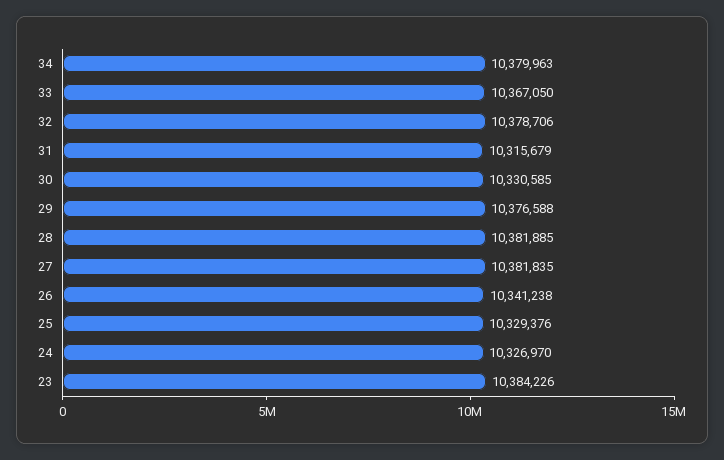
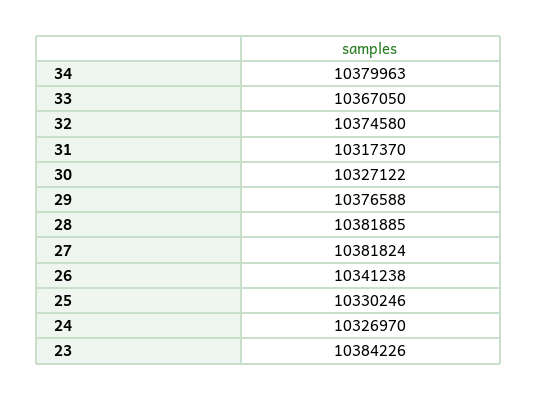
  {
    "34": 10379963,
    "33": 10367050,
-   "32": 10378706,
+   "32": 10374580,
-   "31": 10315679,
+   "31": 10317370,
-   "30": 10330585,
+   "30": 10327122,
    "29": 10376588,
    "28": 10381885,
-   "27": 10381835,
+   "27": 10381824,
    "26": 10341238,
-   "25": 10329376,
+   "25": 10330246,
    "24": 10326970,
    "23": 10384226
  }

